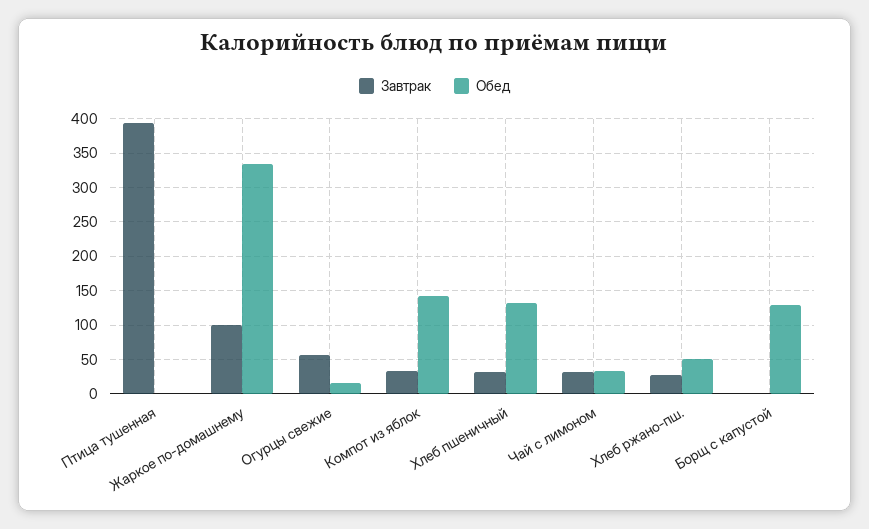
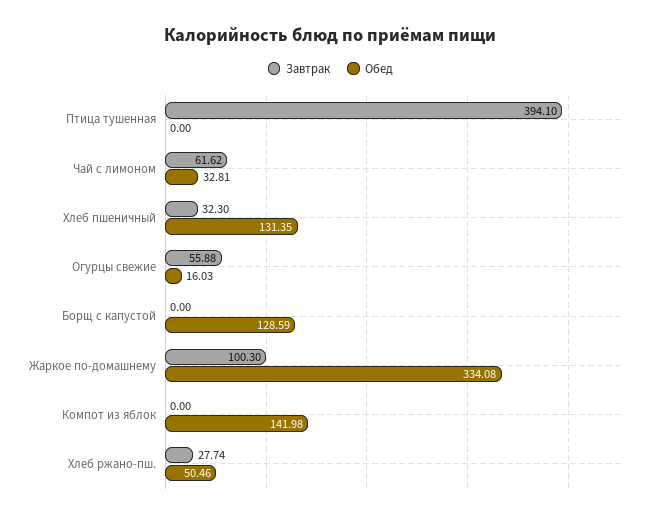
  {
    "Завтрак": {
      "Птица тушенная": 394.1,
      "Жаркое по-домашнему": 100.3,
      "Огурцы свежие": 55.88,
-     "Компот из яблок": 30,
+     "Компот из яблок": 0,
      "Хлеб пшеничный": 32.3,
-     "Чай с лимоном": 30,
+     "Чай с лимоном": 61.62,
      "Хлеб ржано-пш.": 27.74,
      "Борщ с капустой": 0
    },
    "Обед": {
      "Птица тушенная": 0,
      "Жаркое по-домашнему": 334.08,
      "Огурцы свежие": 16.03,
      "Компот из яблок": 141.98,
      "Хлеб пшеничный": 131.35,
      "Чай с лимоном": 32.81,
      "Хлеб ржано-пш.": 50.46,
      "Борщ с капустой": 128.59
    }
  }

